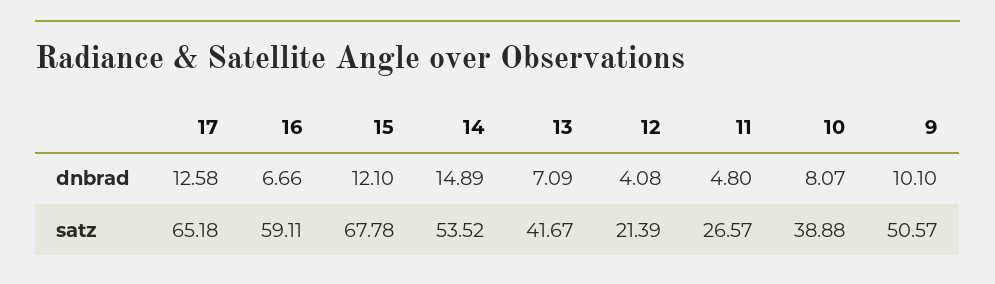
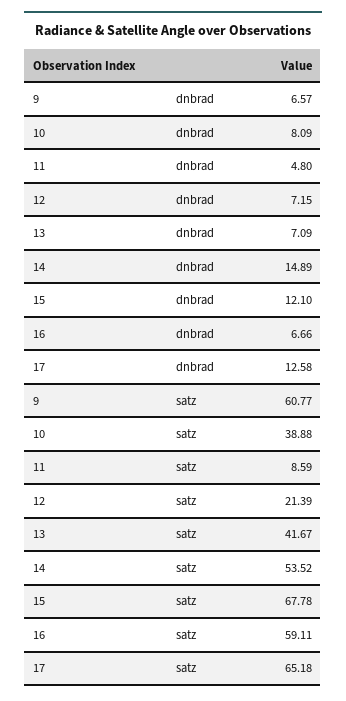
  {
    "17": {
      "dnbrad": 12.58,
      "satz": 65.18
    },
    "16": {
      "dnbrad": 6.66,
      "satz": 59.11
    },
    "15": {
      "dnbrad": 12.1,
      "satz": 67.78
    },
    "14": {
      "dnbrad": 14.89,
      "satz": 53.52
    },
    "13": {
      "dnbrad": 7.09,
      "satz": 41.67
    },
    "12": {
-     "dnbrad": 4.08,
+     "dnbrad": 7.15,
      "satz": 21.39
    },
    "11": {
      "dnbrad": 4.8,
-     "satz": 26.57
+     "satz": 8.59
    },
    "10": {
-     "dnbrad": 8.07,
+     "dnbrad": 8.09,
      "satz": 38.88
    },
    "9": {
-     "dnbrad": 10.1,
+     "dnbrad": 6.57,
-     "satz": 50.57
+     "satz": 60.77
    }
  }

